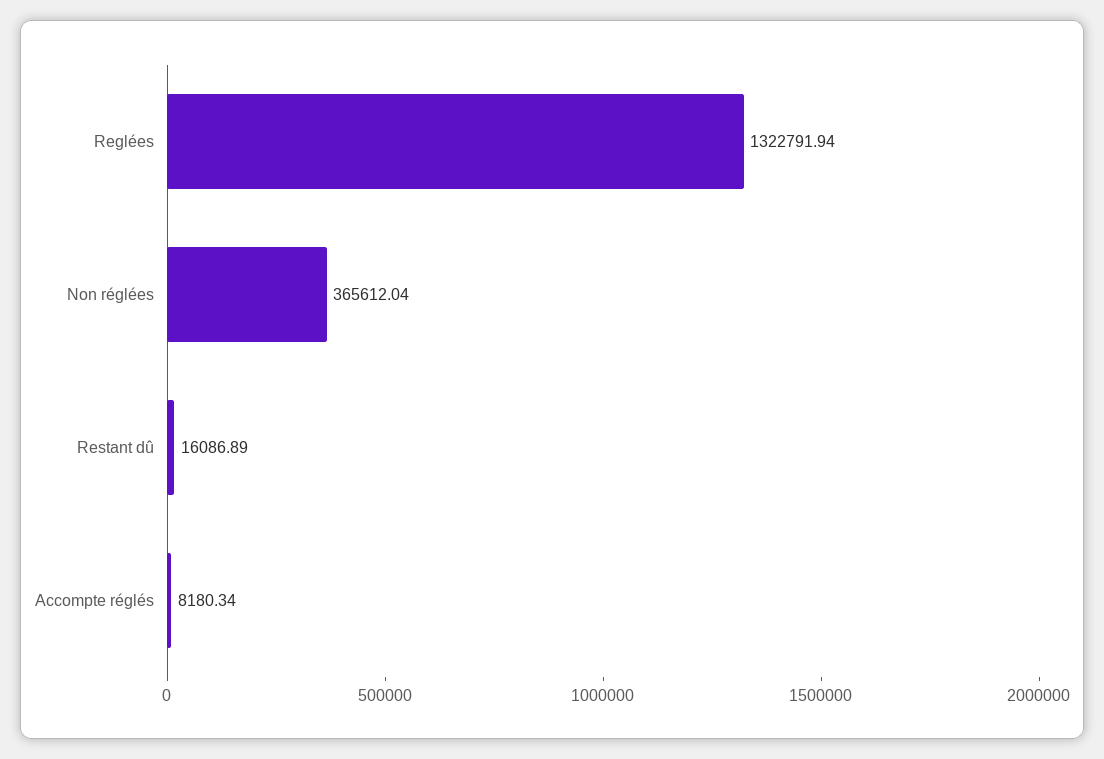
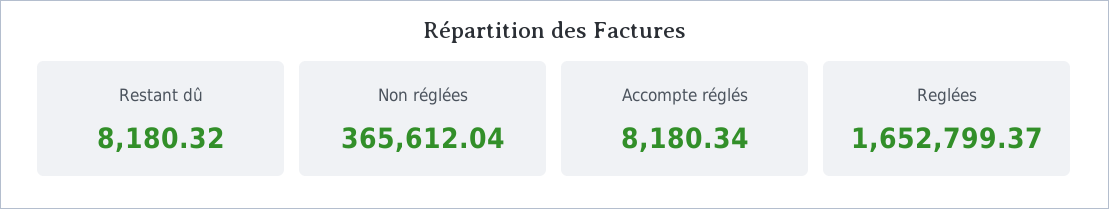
  {
-   "Reglées": 1322791.94,
+   "Reglées": 1652799.37,
    "Non réglées": 365612.04,
-   "Restant dû": 16086.89,
+   "Restant dû": 8180.32,
    "Accompte réglés": 8180.34
  }

